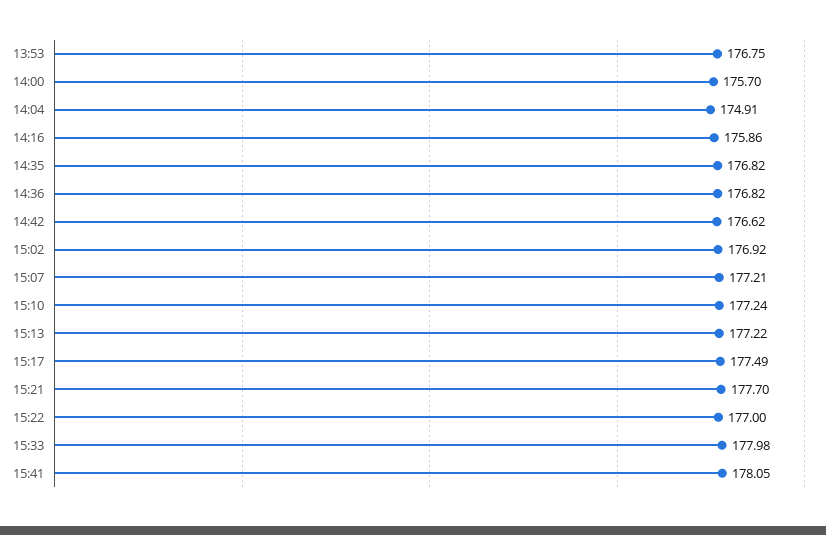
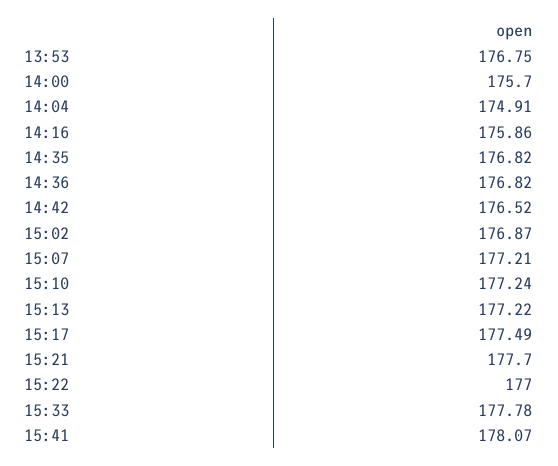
  {
    "13:53": 176.75,
    "14:00": 175.7,
    "14:04": 174.91,
    "14:16": 175.86,
    "14:35": 176.82,
    "14:36": 176.82,
-   "14:42": 176.62,
+   "14:42": 176.52,
-   "15:02": 176.92,
+   "15:02": 176.87,
    "15:07": 177.21,
    "15:10": 177.24,
    "15:13": 177.22,
    "15:17": 177.49,
    "15:21": 177.7,
    "15:22": 177,
-   "15:33": 177.98,
+   "15:33": 177.78,
-   "15:41": 178.05
+   "15:41": 178.07
  }

